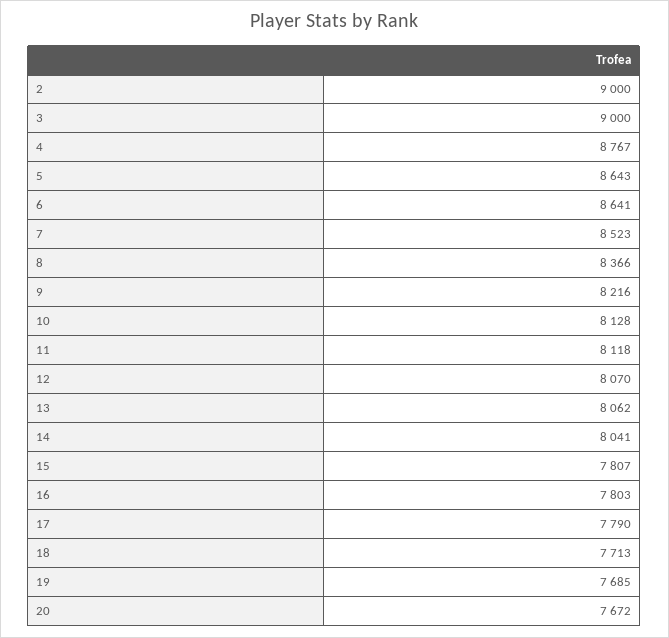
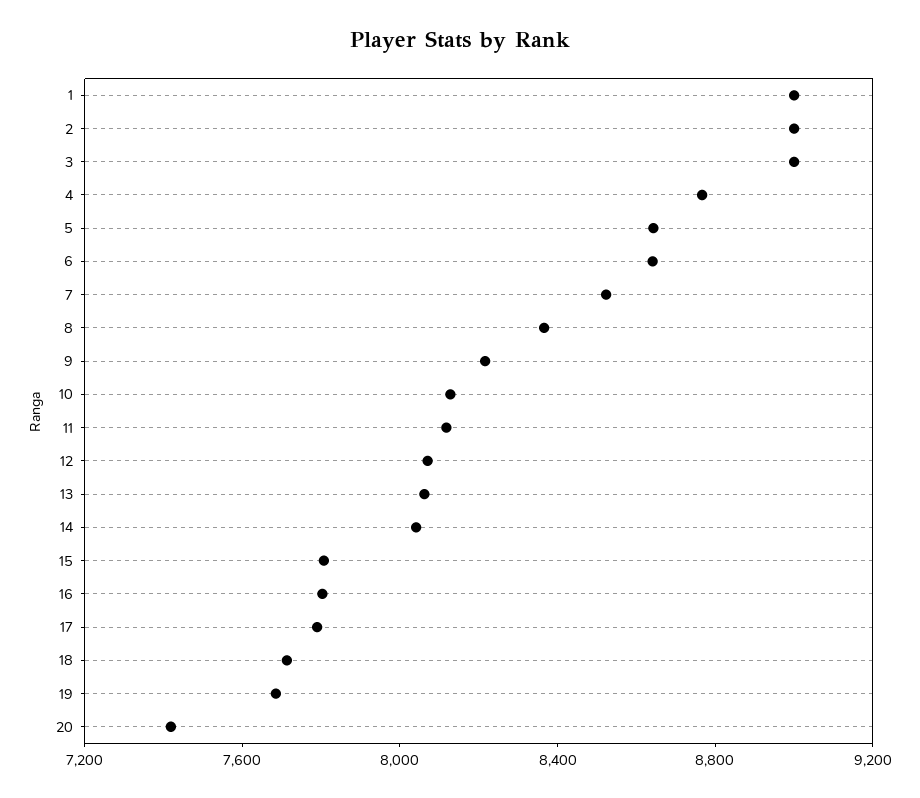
  {
    "2": 9000,
    "3": 9000,
    "4": 8767,
    "5": 8643,
    "6": 8641,
    "7": 8523,
    "8": 8366,
    "9": 8216,
    "10": 8128,
    "11": 8118,
    "12": 8070,
    "13": 8062,
    "14": 8041,
    "15": 7807,
    "16": 7803,
    "17": 7790,
    "18": 7713,
    "19": 7685,
-   "20": 7672
+   "20": 7400,
+   "1": 9000
  }

